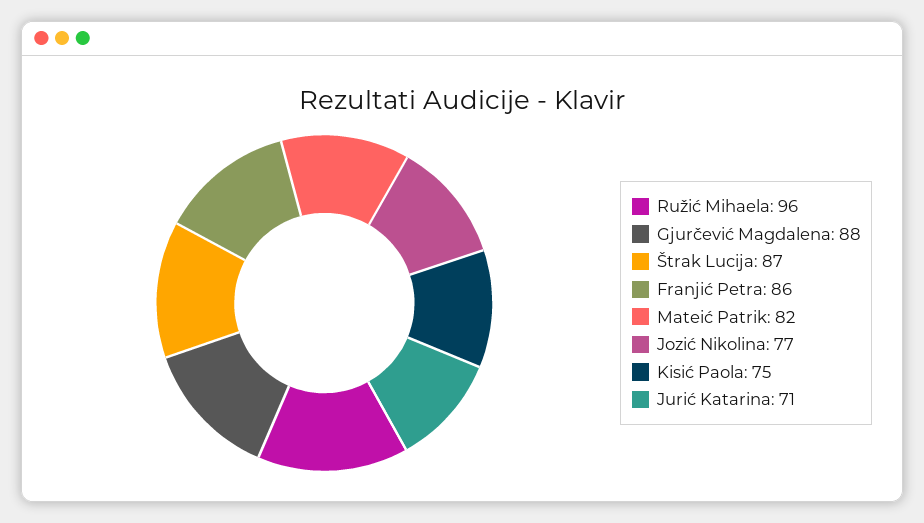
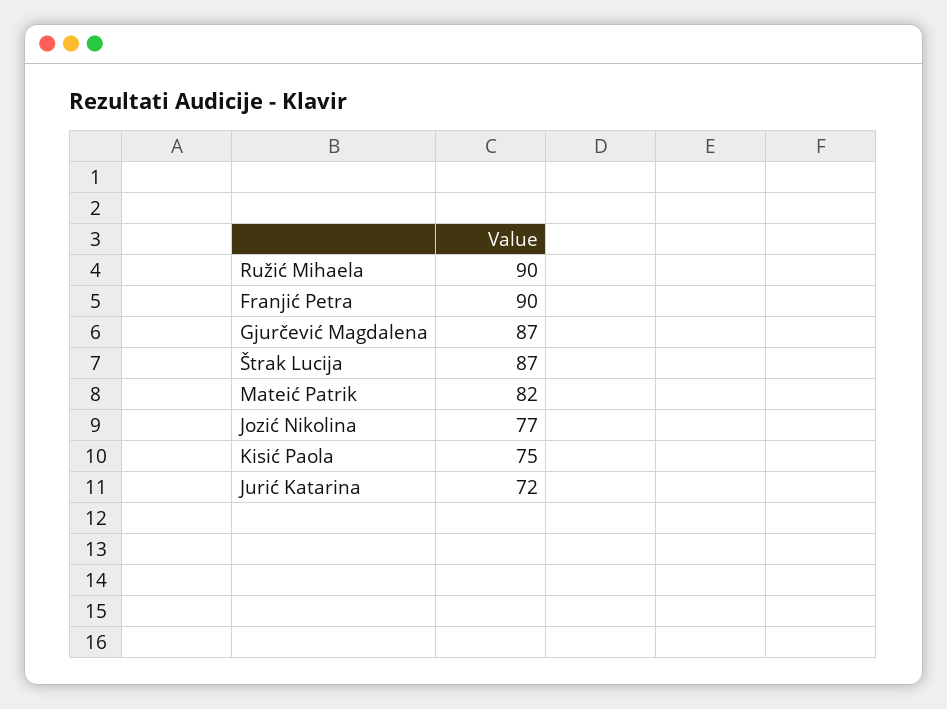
  {
-   "Ružić Mihaela": 96,
+   "Ružić Mihaela": 90,
-   "Gjurčević Magdalena": 88,
+   "Gjurčević Magdalena": 87,
    "Štrak Lucija": 87,
-   "Franjić Petra": 86,
+   "Franjić Petra": 90,
    "Mateić Patrik": 82,
    "Jozić Nikolina": 77,
    "Kisić Paola": 75,
-   "Jurić Katarina": 71
+   "Jurić Katarina": 72
  }

